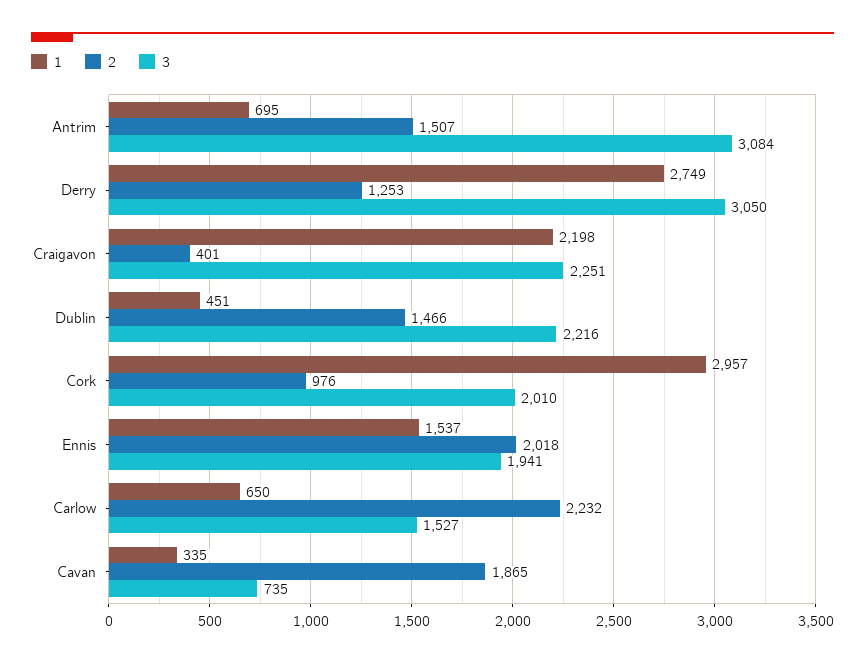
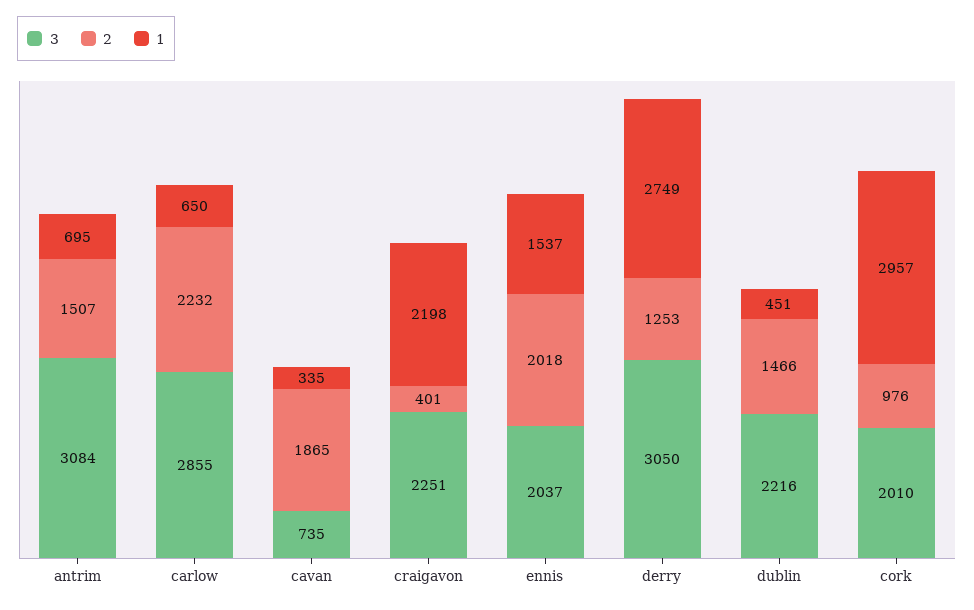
  {
    "1": {
      "Antrim": 695,
      "Derry": 2749,
      "Craigavon": 2198,
      "Dublin": 451,
      "Cork": 2957,
      "Ennis": 1537,
      "Carlow": 650,
      "Cavan": 335
    },
    "2": {
      "Antrim": 1507,
      "Derry": 1253,
      "Craigavon": 401,
      "Dublin": 1466,
      "Cork": 976,
      "Ennis": 2018,
      "Carlow": 2232,
      "Cavan": 1865
    },
    "3": {
      "Antrim": 3084,
      "Derry": 3050,
      "Craigavon": 2251,
      "Dublin": 2216,
      "Cork": 2010,
-     "Ennis": 1941,
+     "Ennis": 2037,
-     "Carlow": 1527,
+     "Carlow": 2855,
      "Cavan": 735
    }
  }

